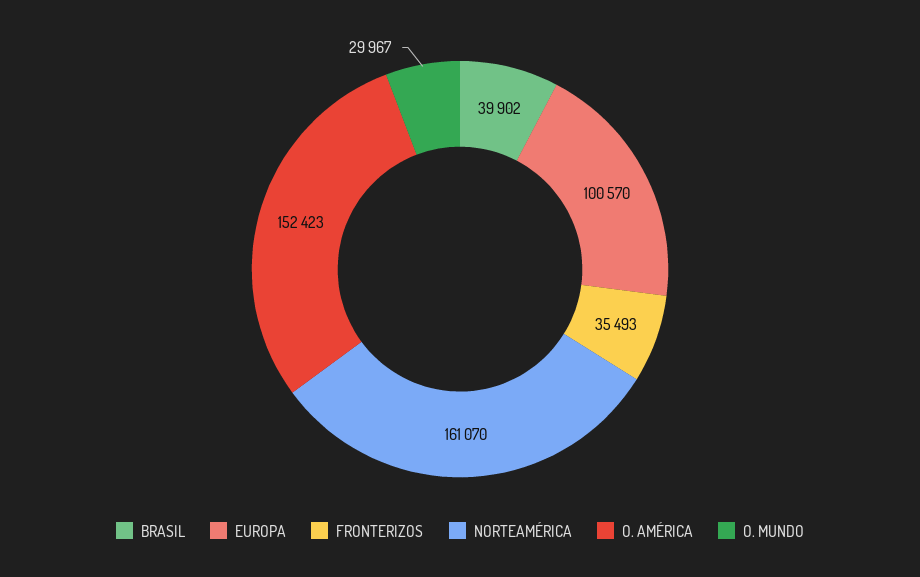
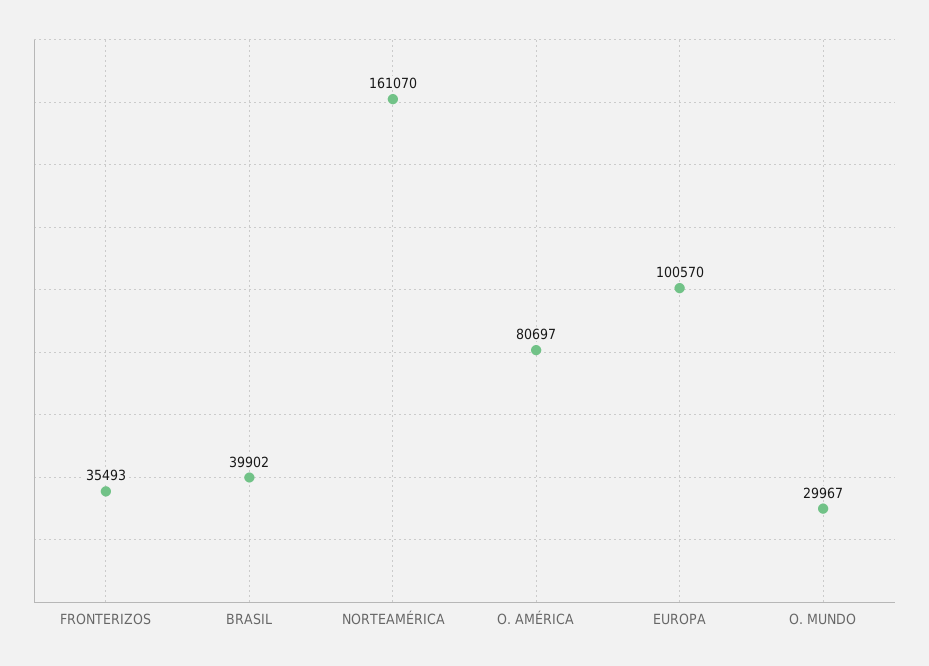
  {
    "BRASIL": 39902,
    "EUROPA": 100570,
    "FRONTERIZOS": 35493,
    "NORTEAMÉRICA": 161070,
-   "O. AMÉRICA": 152423,
+   "O. AMÉRICA": 80697,
    "O. MUNDO": 29967
  }

